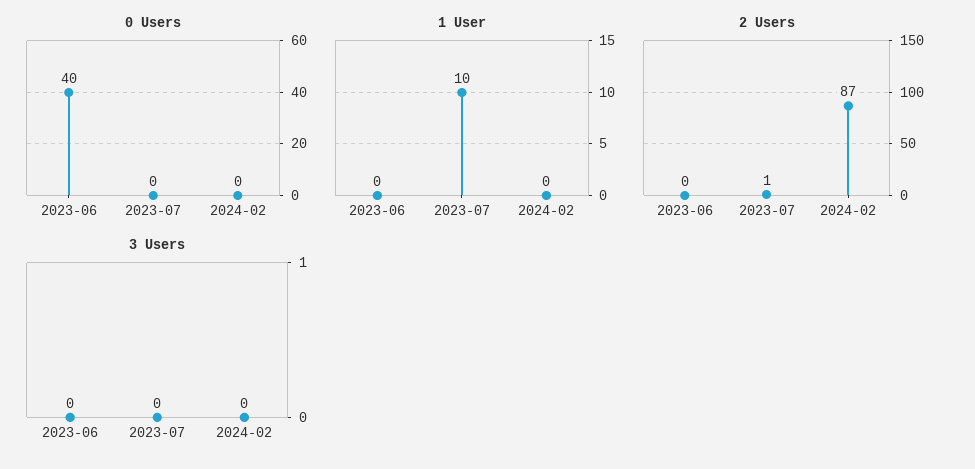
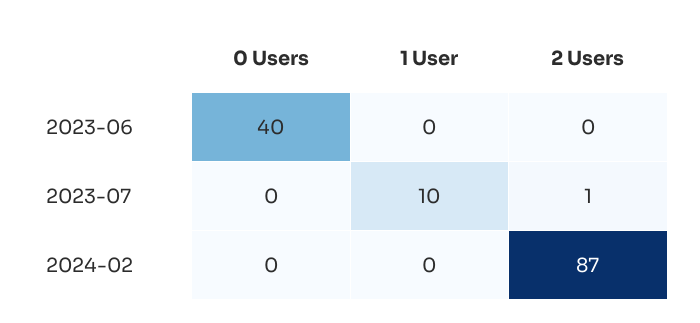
  {
    "0 Users": {
      "2023-06": 40,
      "2023-07": 0,
      "2024-02": 0
    },
    "1 User": {
      "2023-06": 0,
      "2023-07": 10,
      "2024-02": 0
    },
    "2 Users": {
      "2023-06": 0,
      "2023-07": 1,
      "2024-02": 87
-   },
+   }
-   "3 Users": {
-     "2023-06": 0,
-     "2023-07": 0,
-     "2024-02": 0
-   }
  }

